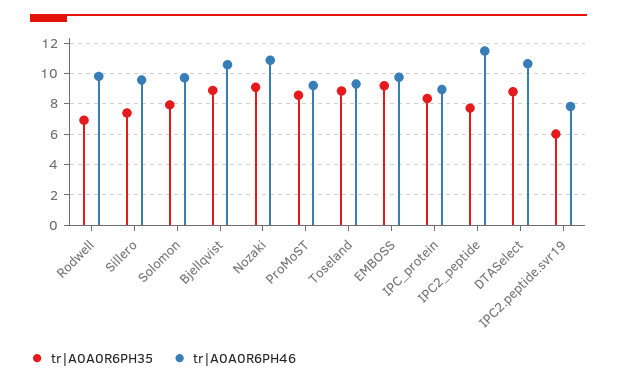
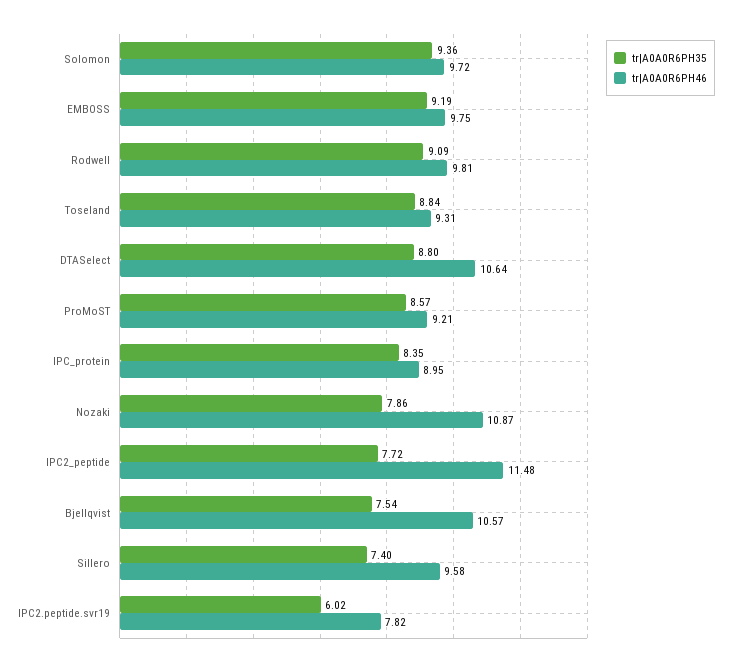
  {
    "tr|A0A0R6PH35": {
-     "Rodwell": 7,
+     "Rodwell": 9.09,
      "Sillero": 7.4,
-     "Solomon": 8,
+     "Solomon": 9.36,
-     "Bjellqvist": 9,
+     "Bjellqvist": 7.54,
-     "Nozaki": 9,
+     "Nozaki": 7.86,
      "ProMoST": 8.57,
      "Toseland": 8.84,
      "EMBOSS": 9.19,
      "IPC_protein": 8.35,
      "IPC2_peptide": 7.72,
      "DTASelect": 8.8,
      "IPC2.peptide.svr19": 6.02
    },
    "tr|A0A0R6PH46": {
      "Rodwell": 9.81,
      "Sillero": 9.58,
      "Solomon": 9.72,
      "Bjellqvist": 10.57,
      "Nozaki": 10.87,
      "ProMoST": 9.21,
      "Toseland": 9.31,
      "EMBOSS": 9.75,
      "IPC_protein": 8.95,
      "IPC2_peptide": 11.48,
      "DTASelect": 10.64,
      "IPC2.peptide.svr19": 7.82
    }
  }

